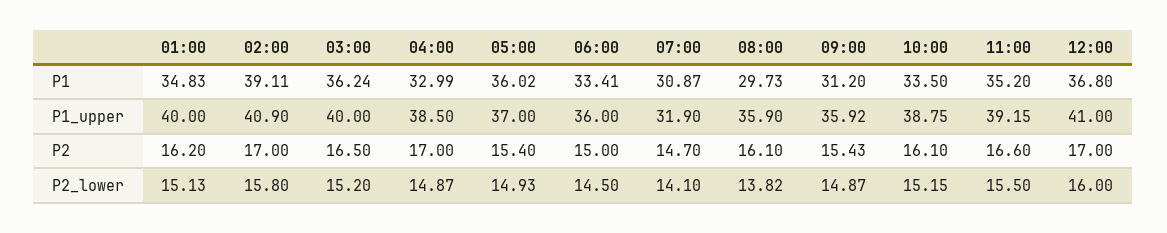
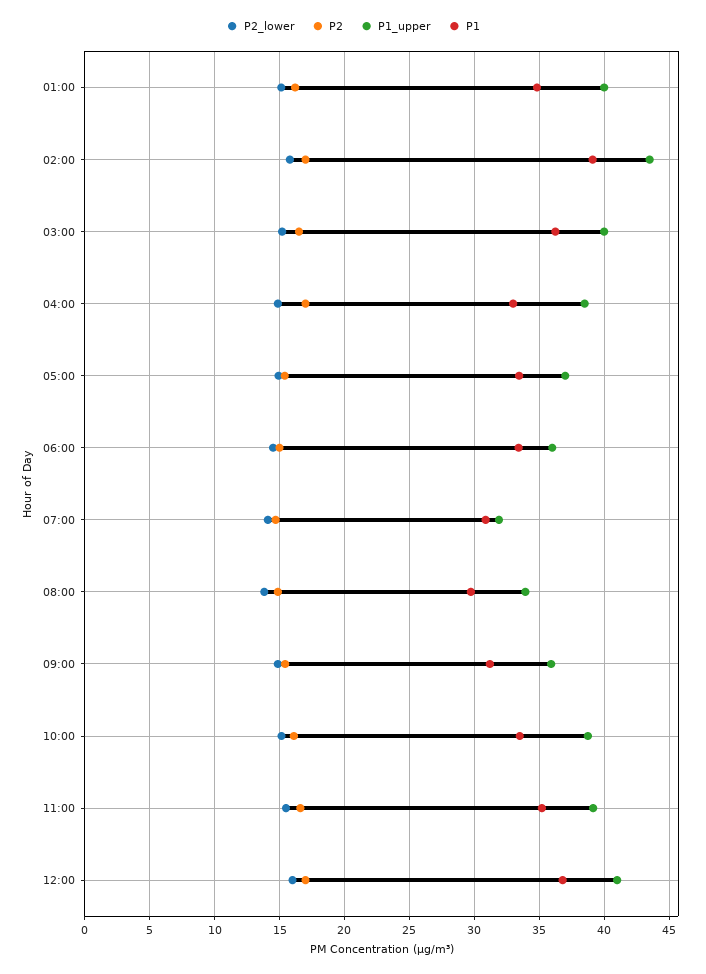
  {
    "P1": {
      "01:00": 34.83,
      "02:00": 39.11,
      "03:00": 36.24,
      "04:00": 32.99,
-     "05:00": 36.02,
+     "05:00": 33.5,
      "06:00": 33.41,
      "07:00": 30.87,
      "08:00": 29.73,
      "09:00": 31.2,
      "10:00": 33.5,
      "11:00": 35.2,
      "12:00": 36.8
    },
    "P1_upper": {
      "01:00": 40,
-     "02:00": 40.9,
+     "02:00": 43.5,
      "03:00": 40,
      "04:00": 38.5,
      "05:00": 37,
      "06:00": 36,
      "07:00": 31.9,
-     "08:00": 35.9,
+     "08:00": 34,
      "09:00": 35.92,
      "10:00": 38.75,
      "11:00": 39.15,
      "12:00": 41
    },
    "P2": {
      "01:00": 16.2,
      "02:00": 17,
      "03:00": 16.5,
      "04:00": 17,
      "05:00": 15.4,
      "06:00": 15,
      "07:00": 14.7,
-     "08:00": 16.1,
+     "08:00": 15,
      "09:00": 15.43,
      "10:00": 16.1,
      "11:00": 16.6,
      "12:00": 17
    },
    "P2_lower": {
      "01:00": 15.13,
      "02:00": 15.8,
      "03:00": 15.2,
      "04:00": 14.87,
      "05:00": 14.93,
      "06:00": 14.5,
      "07:00": 14.1,
      "08:00": 13.82,
      "09:00": 14.87,
      "10:00": 15.15,
      "11:00": 15.5,
      "12:00": 16
    }
  }

